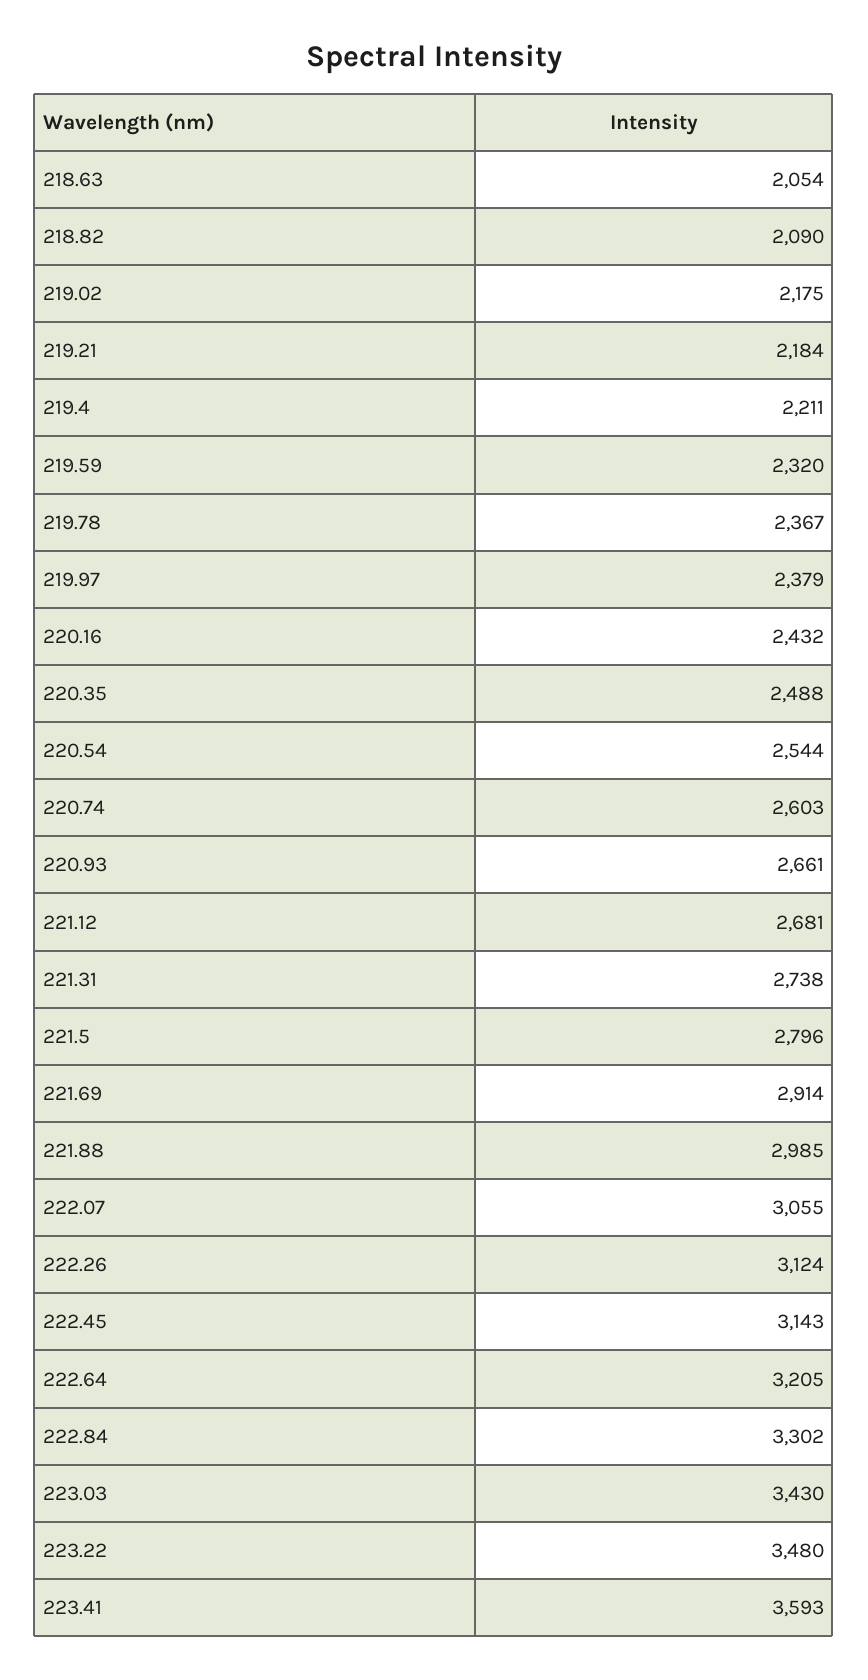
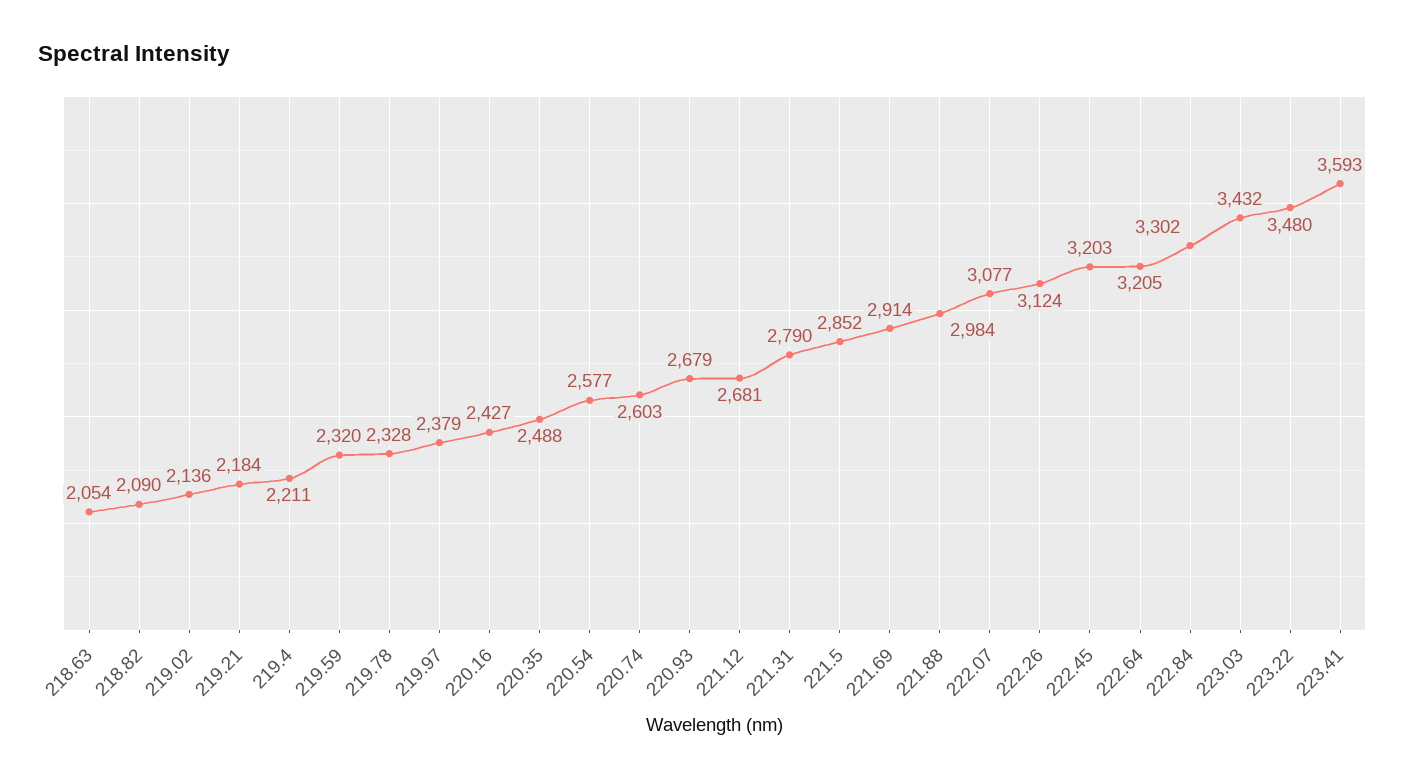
  {
    "218.63": 2054,
    "218.82": 2090,
-   "219.02": 2175,
+   "219.02": 2136,
    "219.21": 2184,
    "219.4": 2211,
    "219.59": 2320,
-   "219.78": 2367,
+   "219.78": 2328,
    "219.97": 2379,
-   "220.16": 2432,
+   "220.16": 2427,
    "220.35": 2488,
-   "220.54": 2544,
+   "220.54": 2577,
    "220.74": 2603,
-   "220.93": 2661,
+   "220.93": 2679,
    "221.12": 2681,
-   "221.31": 2738,
+   "221.31": 2790,
-   "221.5": 2796,
+   "221.5": 2852,
    "221.69": 2914,
-   "221.88": 2985,
+   "221.88": 2984,
-   "222.07": 3055,
+   "222.07": 3077,
    "222.26": 3124,
-   "222.45": 3143,
+   "222.45": 3203,
    "222.64": 3205,
    "222.84": 3302,
-   "223.03": 3430,
+   "223.03": 3432,
    "223.22": 3480,
    "223.41": 3593
  }

